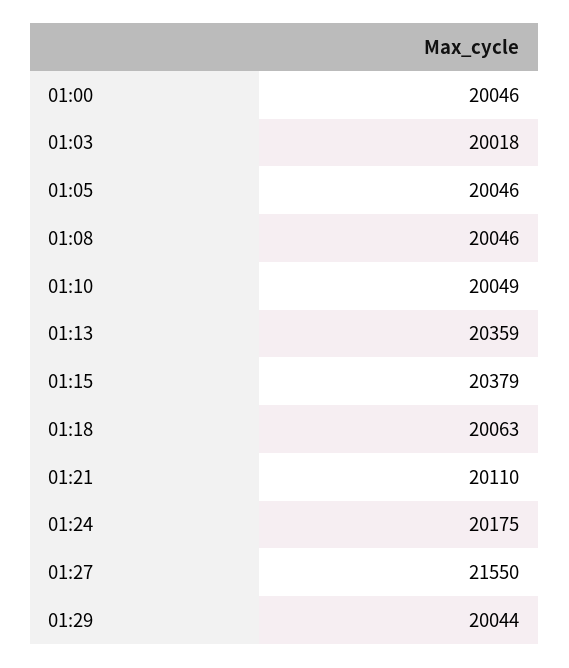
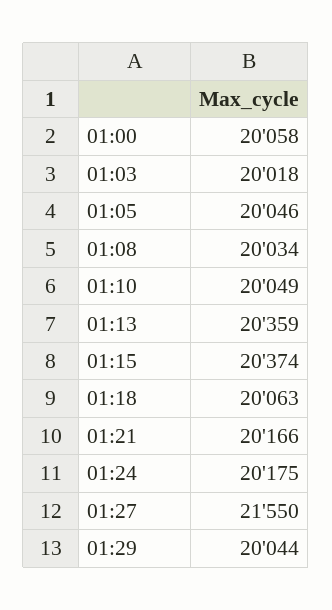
  {
-   "01:00": 20046,
+   "01:00": 20058,
    "01:03": 20018,
    "01:05": 20046,
-   "01:08": 20046,
+   "01:08": 20034,
    "01:10": 20049,
    "01:13": 20359,
-   "01:15": 20379,
+   "01:15": 20374,
    "01:18": 20063,
-   "01:21": 20110,
+   "01:21": 20166,
    "01:24": 20175,
    "01:27": 21550,
    "01:29": 20044
  }

